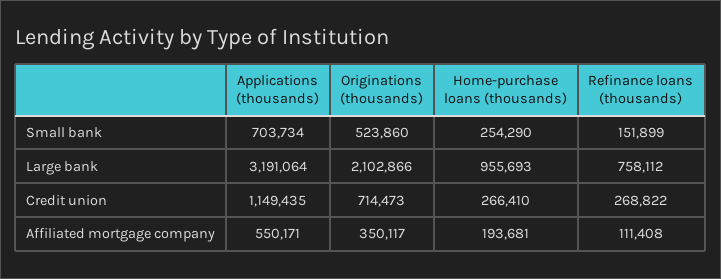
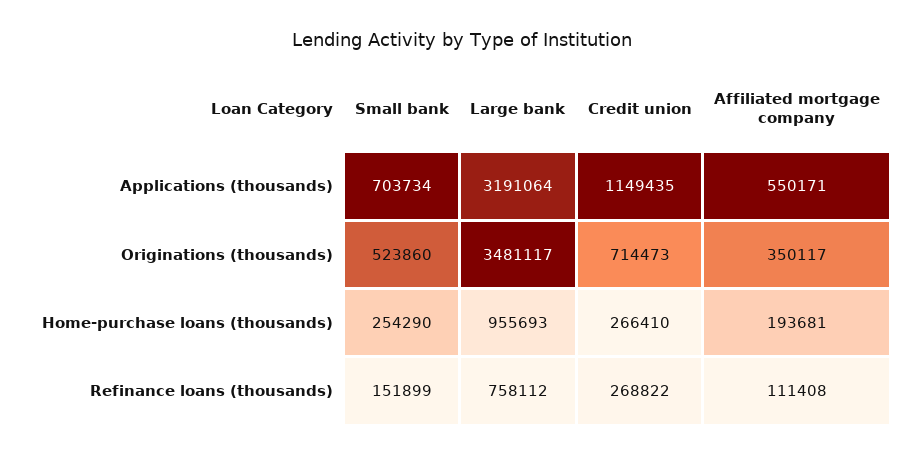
  {
    "Applications (thousands)": {
      "Small bank": 703734,
      "Large bank": 3191064,
      "Credit union": 1149435,
      "Affiliated mortgage company": 550171
    },
    "Originations (thousands)": {
      "Small bank": 523860,
-     "Large bank": 2102866,
+     "Large bank": 3481117,
      "Credit union": 714473,
      "Affiliated mortgage company": 350117
    },
    "Home-purchase loans (thousands)": {
      "Small bank": 254290,
      "Large bank": 955693,
      "Credit union": 266410,
      "Affiliated mortgage company": 193681
    },
    "Refinance loans (thousands)": {
      "Small bank": 151899,
      "Large bank": 758112,
      "Credit union": 268822,
      "Affiliated mortgage company": 111408
    }
  }

